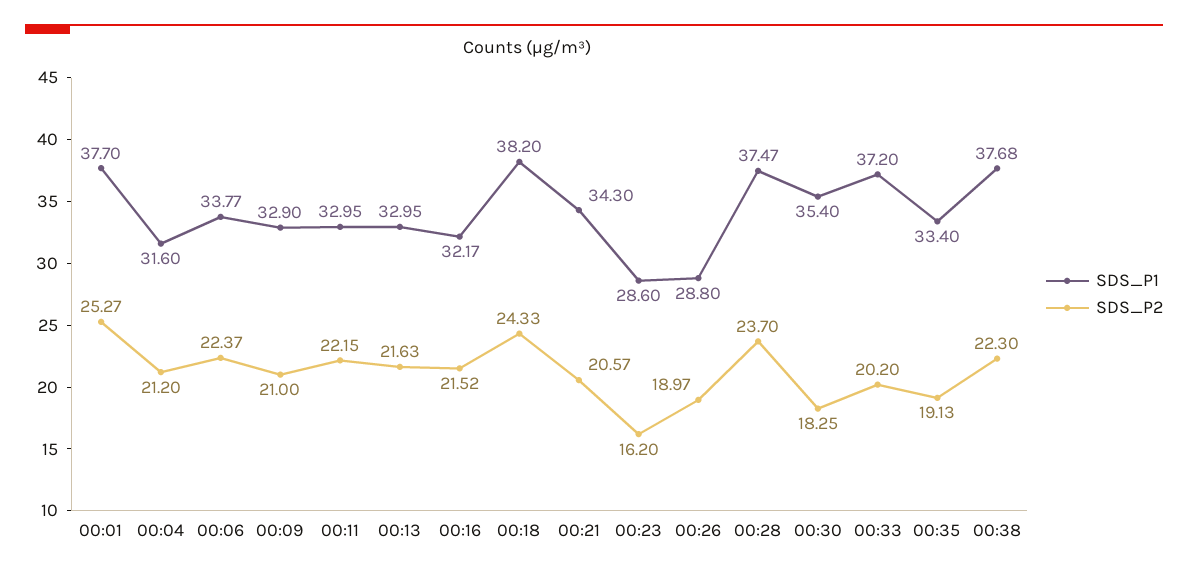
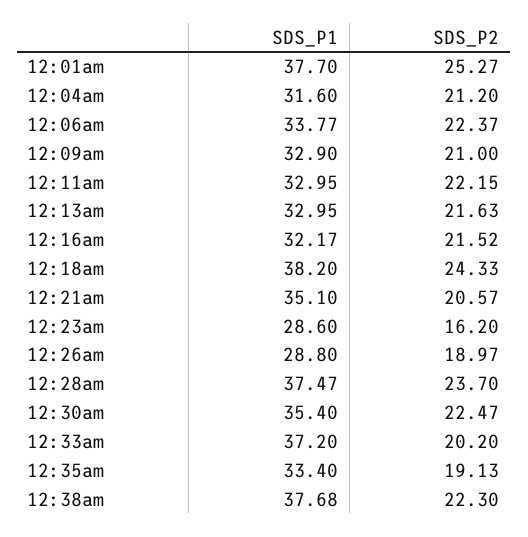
  {
    "SDS_P1": {
      "00:01": 37.7,
      "00:04": 31.6,
      "00:06": 33.77,
      "00:09": 32.9,
      "00:11": 32.95,
      "00:13": 32.95,
      "00:16": 32.17,
      "00:18": 38.2,
-     "00:21": 34.3,
+     "00:21": 35.1,
      "00:23": 28.6,
      "00:26": 28.8,
      "00:28": 37.47,
      "00:30": 35.4,
      "00:33": 37.2,
      "00:35": 33.4,
      "00:38": 37.68
    },
    "SDS_P2": {
      "00:01": 25.27,
      "00:04": 21.2,
      "00:06": 22.37,
      "00:09": 21,
      "00:11": 22.15,
      "00:13": 21.63,
      "00:16": 21.52,
      "00:18": 24.33,
      "00:21": 20.57,
      "00:23": 16.2,
      "00:26": 18.97,
      "00:28": 23.7,
-     "00:30": 18.25,
+     "00:30": 22.47,
      "00:33": 20.2,
      "00:35": 19.13,
      "00:38": 22.3
    }
  }

